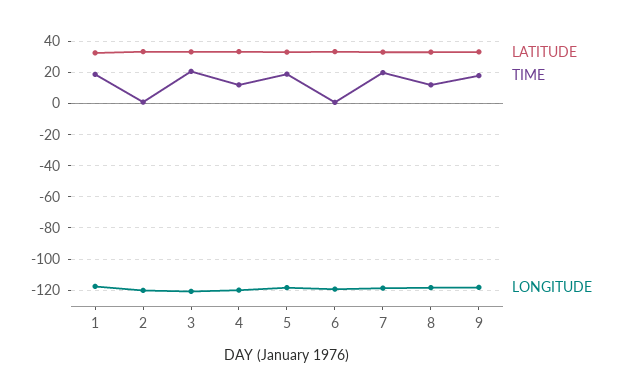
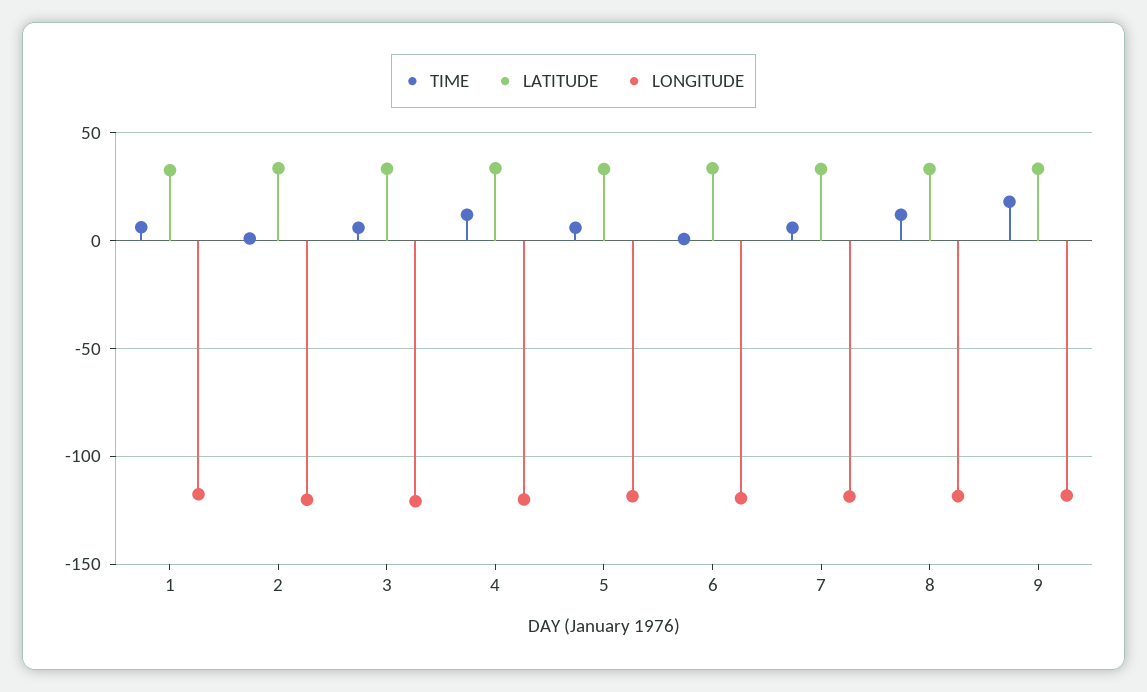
  {
    "LATITUDE": {
      "1": 35,
      "2": 35,
      "3": 35,
      "4": 35,
      "5": 35,
      "6": 35,
      "7": 35,
      "8": 35,
      "9": 35
    },
    "TIME": {
-     "1": 20,
+     "1": 5,
      "2": 0,
-     "3": 20,
+     "3": 5,
      "4": 10,
-     "5": 20,
+     "5": 5,
      "6": 0,
-     "7": 20,
+     "7": 5,
      "8": 10,
      "9": 20
    },
    "LONGITUDE": {
      "1": -120,
      "2": -120,
      "3": -120,
      "4": -120,
      "5": -120,
      "6": -120,
      "7": -120,
      "8": -120,
      "9": -120
    }
  }

